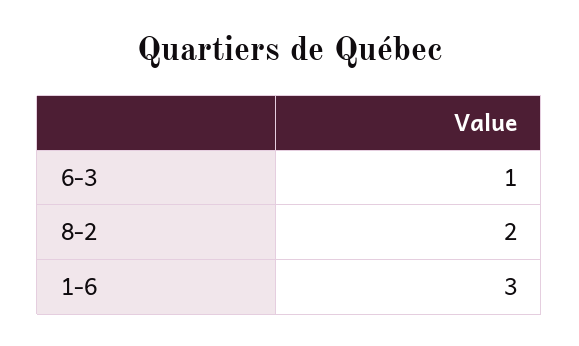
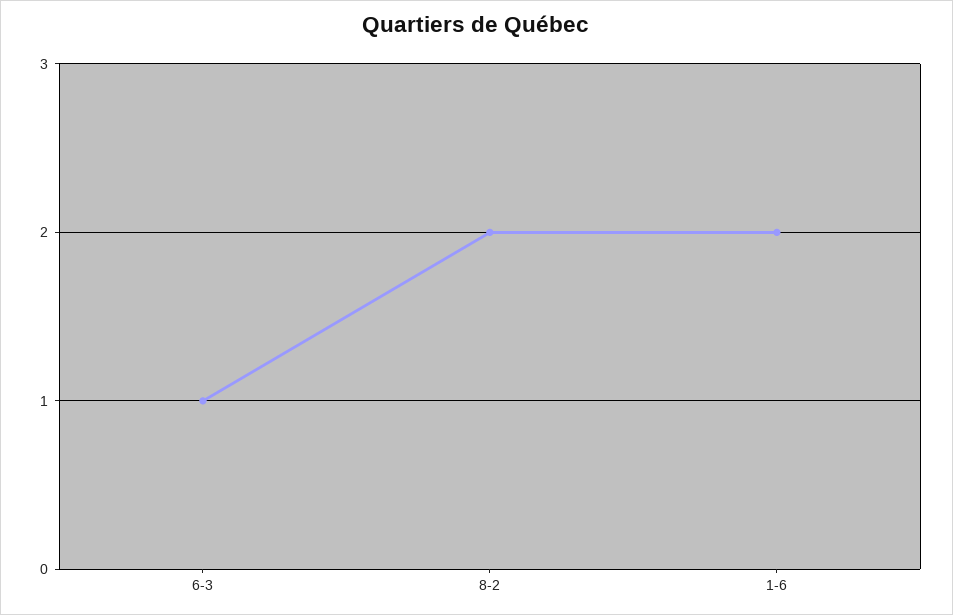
  {
    "6-3": 1,
    "8-2": 2,
-   "1-6": 3
+   "1-6": 2
  }

